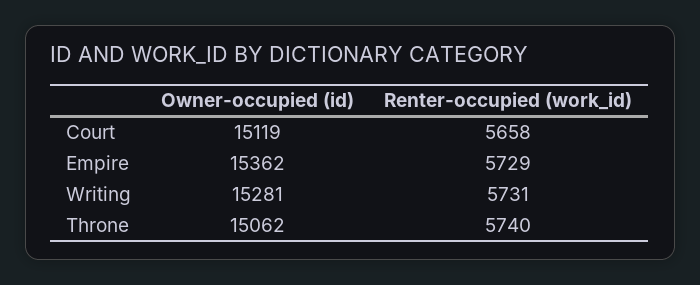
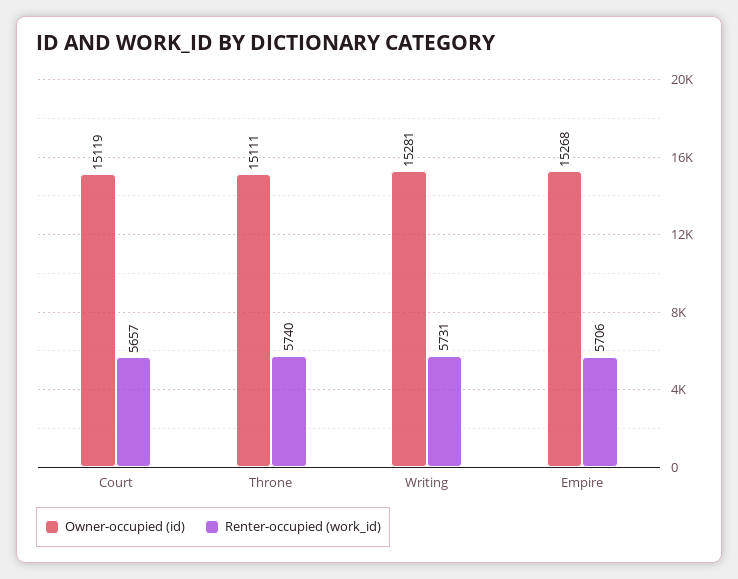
  {
    "Owner-occupied (id)": {
      "Court": 15119,
-     "Empire": 15362,
+     "Empire": 15268,
      "Writing": 15281,
-     "Throne": 15062
+     "Throne": 15111
    },
    "Renter-occupied (work_id)": {
-     "Court": 5658,
+     "Court": 5657,
-     "Empire": 5729,
+     "Empire": 5706,
      "Writing": 5731,
      "Throne": 5740
    }
  }

